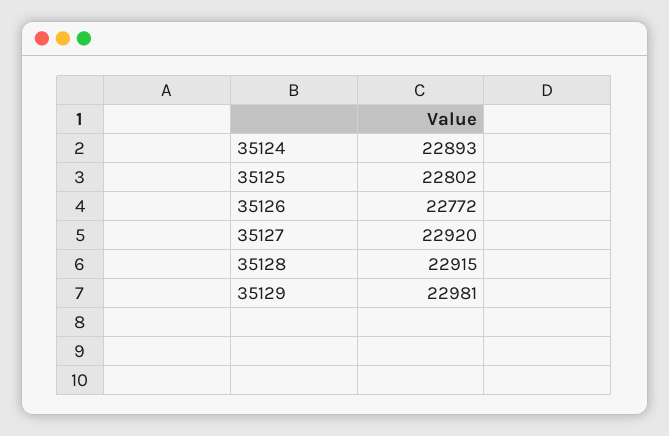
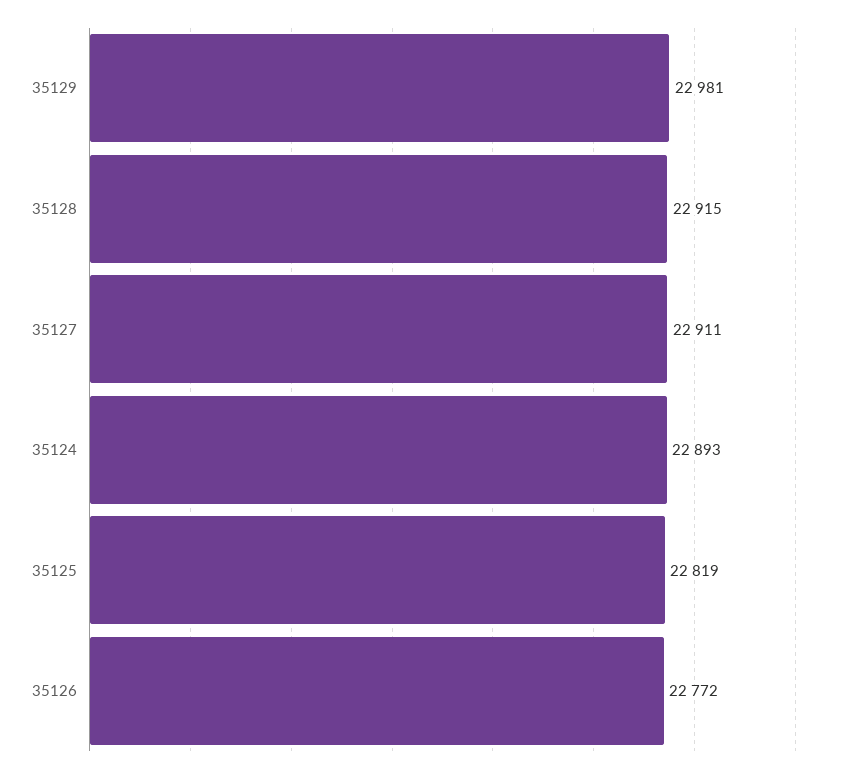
  {
    "35124": 22893,
-   "35125": 22802,
+   "35125": 22819,
    "35126": 22772,
-   "35127": 22920,
+   "35127": 22911,
    "35128": 22915,
    "35129": 22981
  }

